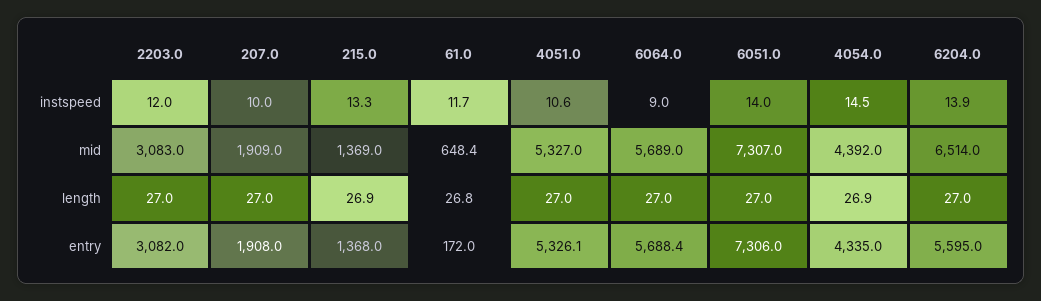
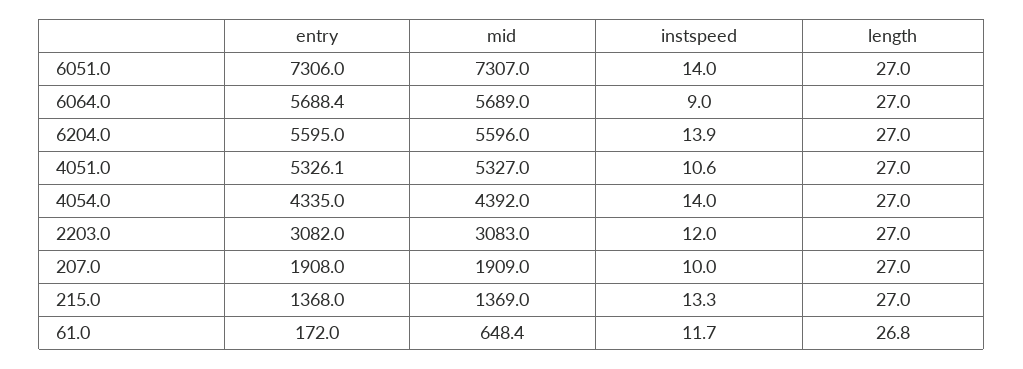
  {
    "2203.0": {
      "instspeed": 12,
      "mid": 3083,
      "length": 27,
      "entry": 3082
    },
    "207.0": {
      "instspeed": 10,
      "mid": 1909,
      "length": 27,
      "entry": 1908
    },
    "215.0": {
      "instspeed": 13.3,
      "mid": 1369,
-     "length": 26.9,
+     "length": 27,
      "entry": 1368
    },
    "61.0": {
      "instspeed": 11.7,
      "mid": 648.4,
      "length": 26.8,
      "entry": 172
    },
    "4051.0": {
      "instspeed": 10.6,
      "mid": 5327,
      "length": 27,
      "entry": 5326.1
    },
    "6064.0": {
      "instspeed": 9,
      "mid": 5689,
      "length": 27,
      "entry": 5688.4
    },
    "6051.0": {
      "instspeed": 14,
      "mid": 7307,
      "length": 27,
      "entry": 7306
    },
    "4054.0": {
-     "instspeed": 14.5,
+     "instspeed": 14,
      "mid": 4392,
-     "length": 26.9,
+     "length": 27,
      "entry": 4335
    },
    "6204.0": {
      "instspeed": 13.9,
-     "mid": 6514,
+     "mid": 5596,
      "length": 27,
      "entry": 5595
    }
  }

